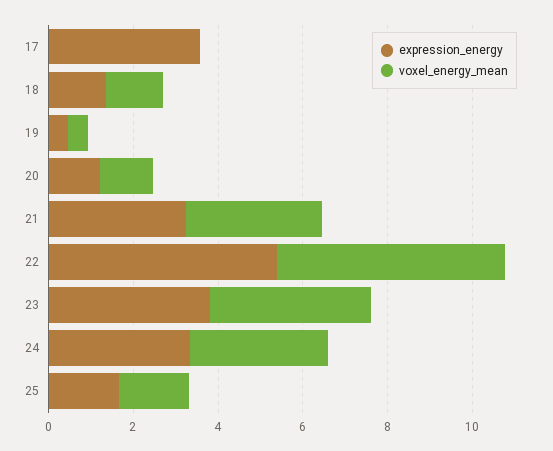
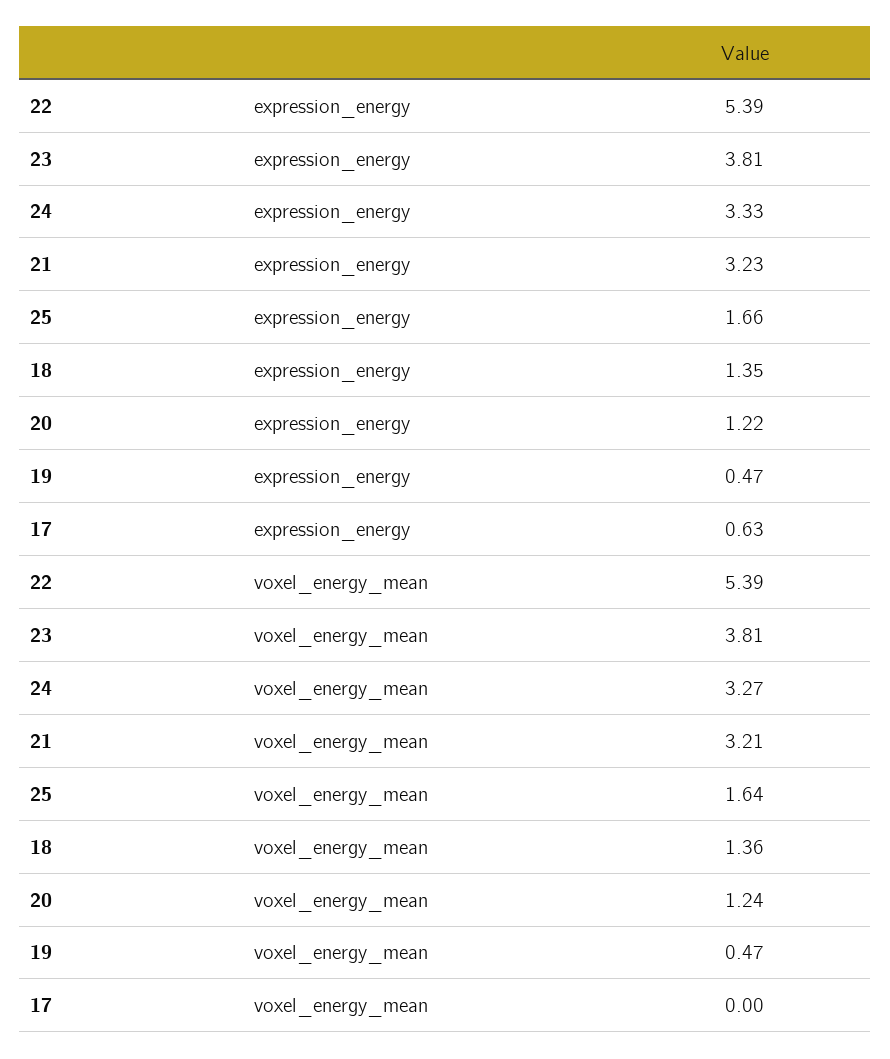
  {
    "expression_energy": {
-     "17": 3.5,
+     "17": 0.63,
      "18": 1.35,
      "19": 0.47,
      "20": 1.22,
      "21": 3.23,
      "22": 5.39,
      "23": 3.81,
      "24": 3.33,
      "25": 1.66
    },
    "voxel_energy_mean": {
      "17": 0,
      "18": 1.36,
      "19": 0.47,
      "20": 1.24,
      "21": 3.21,
      "22": 5.39,
      "23": 3.81,
      "24": 3.27,
      "25": 1.64
    }
  }

